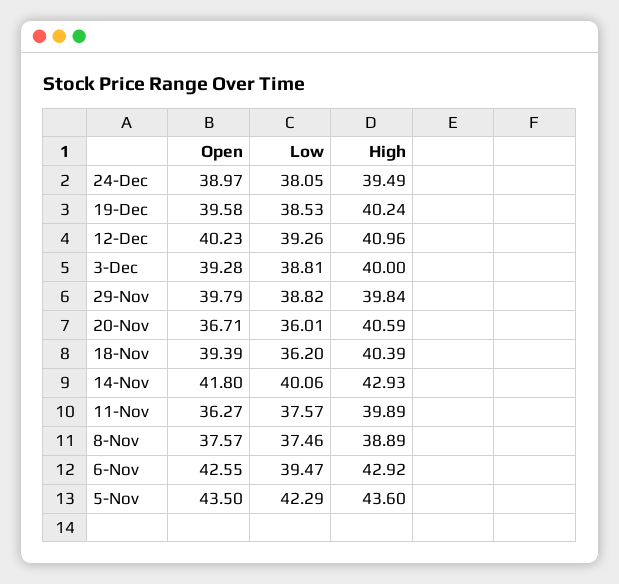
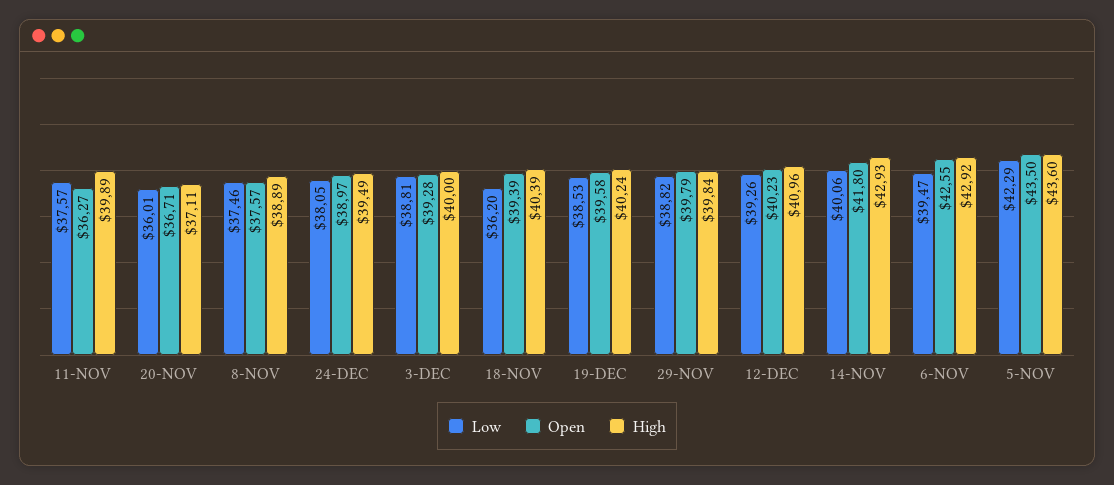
  {
    "Open": {
      "24-Dec": 38.97,
      "19-Dec": 39.58,
      "12-Dec": 40.23,
      "3-Dec": 39.28,
      "29-Nov": 39.79,
      "20-Nov": 36.71,
      "18-Nov": 39.39,
      "14-Nov": 41.8,
      "11-Nov": 36.27,
      "8-Nov": 37.57,
      "6-Nov": 42.55,
      "5-Nov": 43.5
    },
    "Low": {
      "24-Dec": 38.05,
      "19-Dec": 38.53,
      "12-Dec": 39.26,
      "3-Dec": 38.81,
      "29-Nov": 38.82,
      "20-Nov": 36.01,
      "18-Nov": 36.2,
      "14-Nov": 40.06,
      "11-Nov": 37.57,
      "8-Nov": 37.46,
      "6-Nov": 39.47,
      "5-Nov": 42.29
    },
    "High": {
      "24-Dec": 39.49,
      "19-Dec": 40.24,
      "12-Dec": 40.96,
      "3-Dec": 40,
      "29-Nov": 39.84,
-     "20-Nov": 40.59,
+     "20-Nov": 37.11,
      "18-Nov": 40.39,
      "14-Nov": 42.93,
      "11-Nov": 39.89,
      "8-Nov": 38.89,
      "6-Nov": 42.92,
      "5-Nov": 43.6
    }
  }

